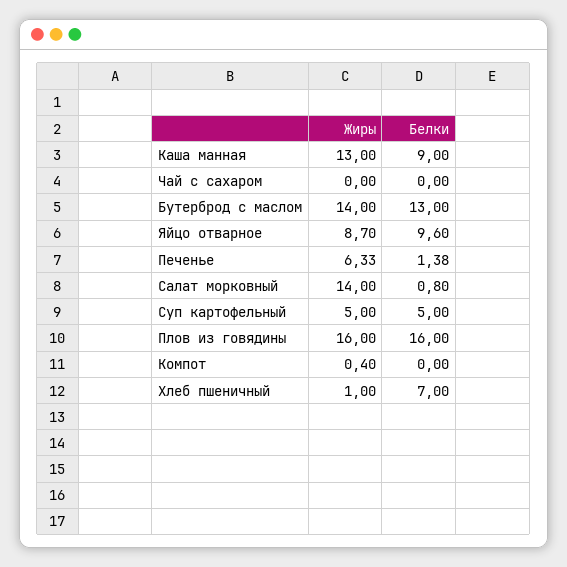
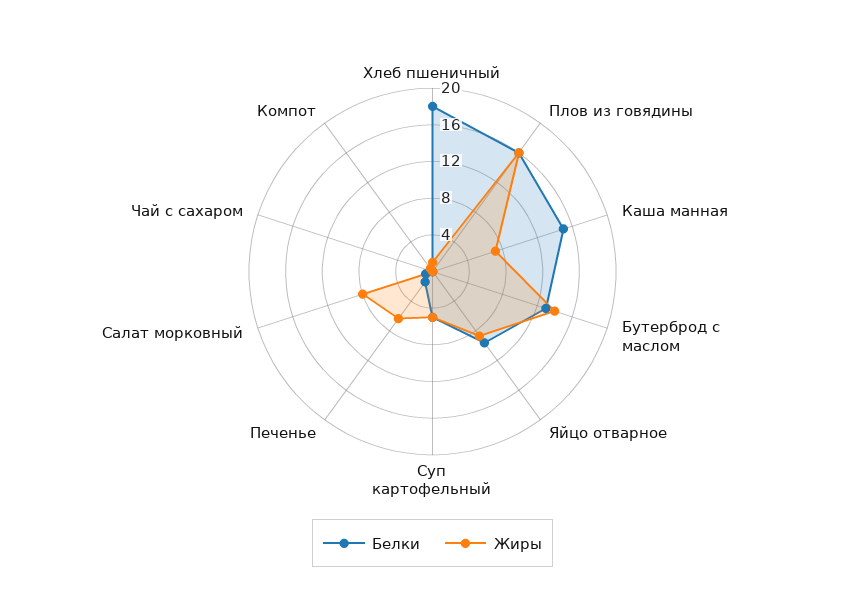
  {
    "Жиры": {
-     "Каша манная": 13,
+     "Каша манная": 7,
      "Чай с сахаром": 0,
      "Бутерброд с маслом": 14,
      "Яйцо отварное": 8.7,
      "Печенье": 6.33,
-     "Салат морковный": 14,
+     "Салат морковный": 8,
      "Суп картофельный": 5,
      "Плов из говядины": 16,
      "Компот": 0.4,
      "Хлеб пшеничный": 1
    },
    "Белки": {
-     "Каша манная": 9,
+     "Каша манная": 15,
      "Чай с сахаром": 0,
      "Бутерброд с маслом": 13,
      "Яйцо отварное": 9.6,
      "Печенье": 1.38,
      "Салат морковный": 0.8,
      "Суп картофельный": 5,
      "Плов из говядины": 16,
      "Компот": 0,
-     "Хлеб пшеничный": 7
+     "Хлеб пшеничный": 18
    }
  }

